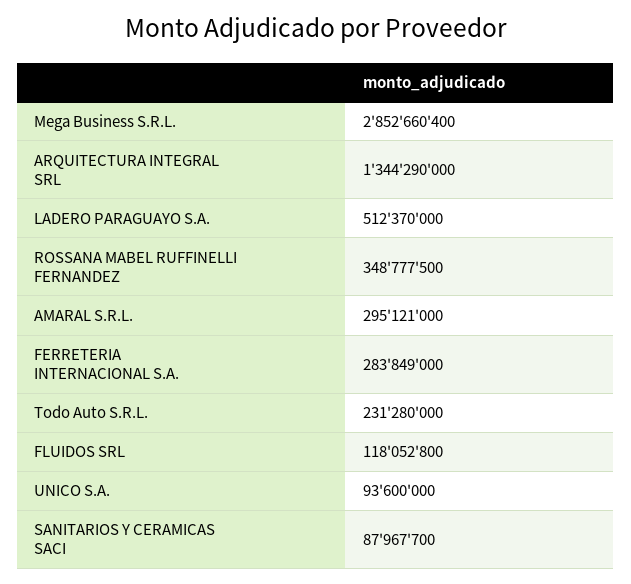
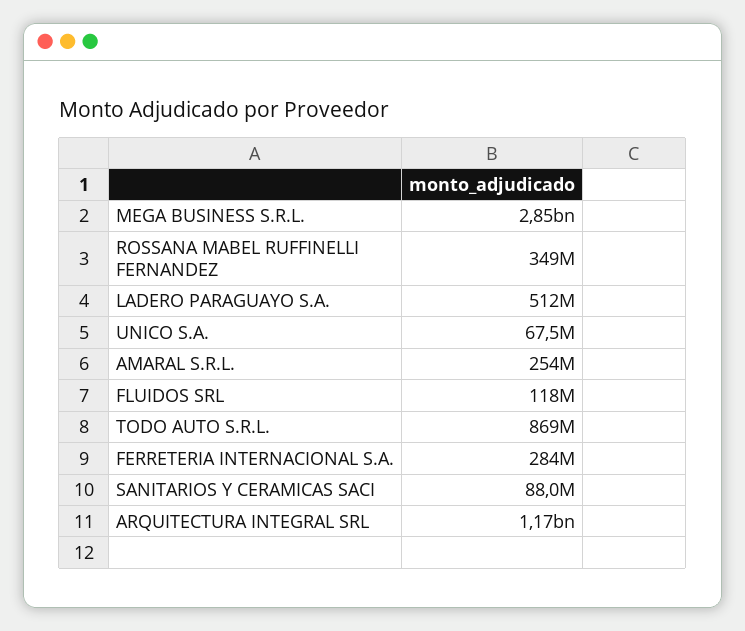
  {
    "Mega Business S.R.L.": 2852660400,
-   "ARQUITECTURA INTEGRAL SRL": 1344290000,
+   "ARQUITECTURA INTEGRAL SRL": 1170000000,
    "LADERO PARAGUAYO S.A.": 512370000,
    "ROSSANA MABEL RUFFINELLI FERNANDEZ": 348777500,
-   "AMARAL S.R.L.": 295121000,
+   "AMARAL S.R.L.": 254000000,
    "FERRETERIA INTERNACIONAL S.A.": 283849000,
-   "Todo Auto S.R.L.": 231280000,
+   "Todo Auto S.R.L.": 869000000,
    "FLUIDOS SRL": 118052800,
-   "UNICO S.A.": 93600000,
+   "UNICO S.A.": 67500000,
    "SANITARIOS Y CERAMICAS SACI": 87967700
  }

